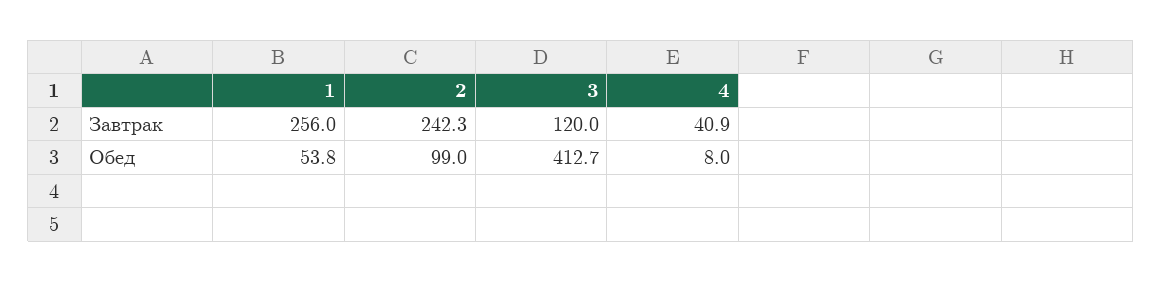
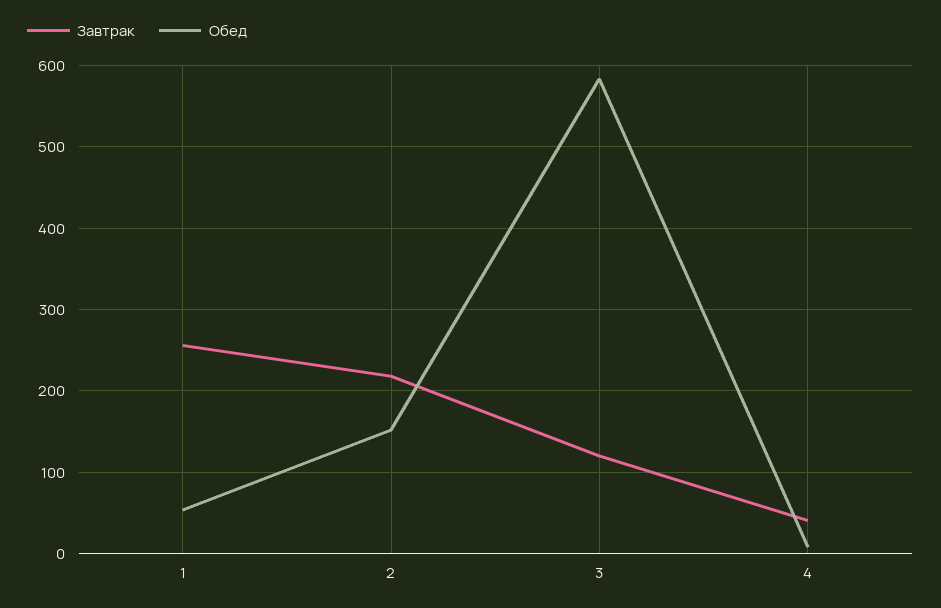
  {
    "Завтрак": {
      "1": 256,
-     "2": 242.3,
+     "2": 220,
      "3": 120,
      "4": 40.9
    },
    "Обед": {
      "1": 53.8,
-     "2": 99,
+     "2": 150,
-     "3": 412.7,
+     "3": 580,
      "4": 8
    }
  }

